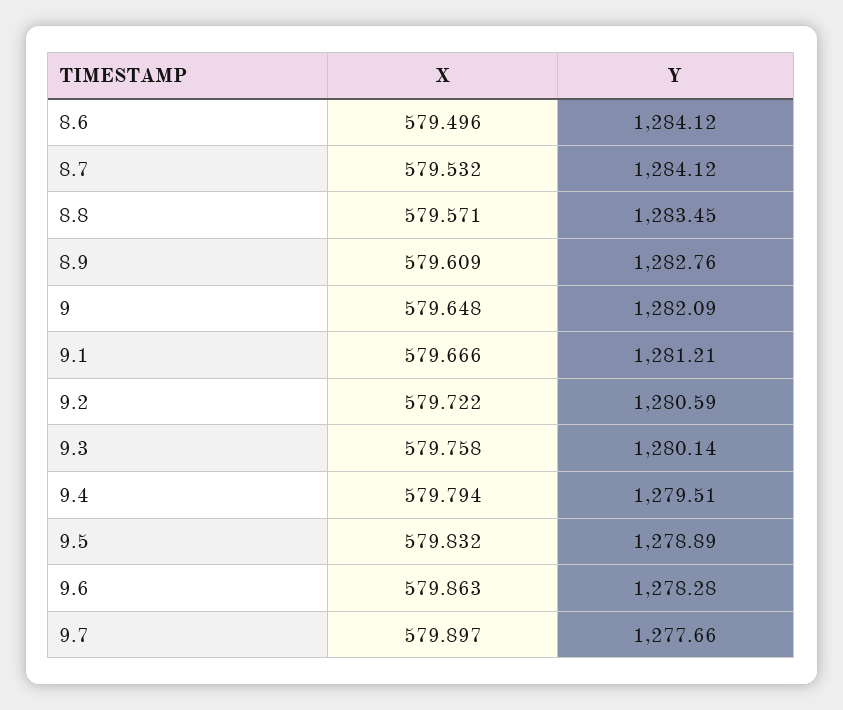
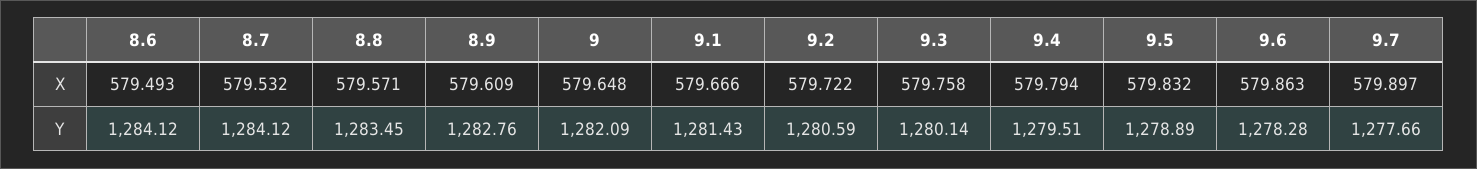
  {
    "X": {
-     "8.6": 579.496,
+     "8.6": 579.493,
      "8.7": 579.532,
      "8.8": 579.571,
      "8.9": 579.609,
      "9": 579.648,
      "9.1": 579.666,
      "9.2": 579.722,
      "9.3": 579.758,
      "9.4": 579.794,
      "9.5": 579.832,
      "9.6": 579.863,
      "9.7": 579.897
    },
    "Y": {
      "8.6": 1284.12,
      "8.7": 1284.12,
      "8.8": 1283.45,
      "8.9": 1282.76,
      "9": 1282.09,
-     "9.1": 1281.21,
+     "9.1": 1281.43,
      "9.2": 1280.59,
      "9.3": 1280.14,
      "9.4": 1279.51,
      "9.5": 1278.89,
      "9.6": 1278.28,
      "9.7": 1277.66
    }
  }

